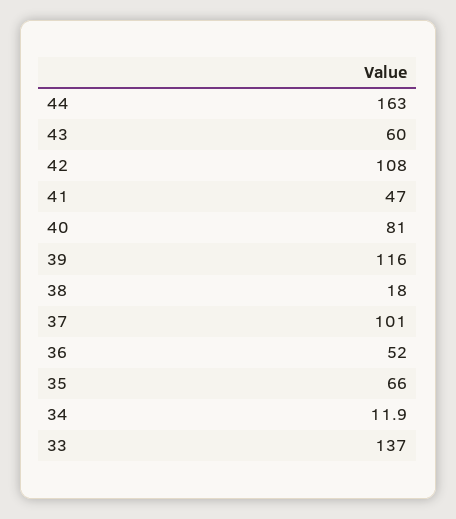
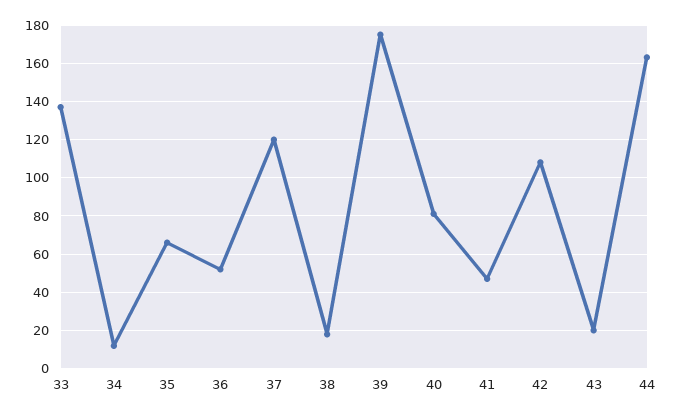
  {
    "44": 163,
-   "43": 60,
+   "43": 20,
    "42": 108,
    "41": 47,
    "40": 81,
-   "39": 116,
+   "39": 175,
    "38": 18,
-   "37": 101,
+   "37": 120,
    "36": 52,
    "35": 66,
    "34": 11.9,
    "33": 137
  }

